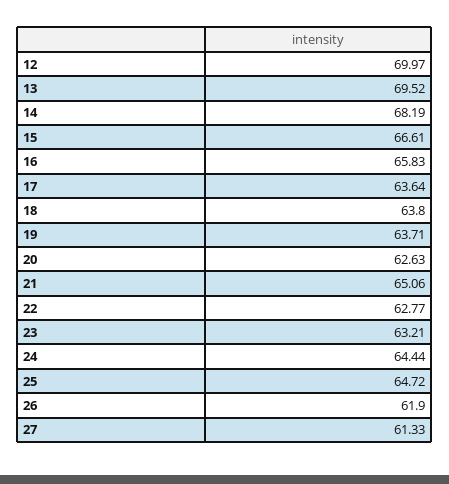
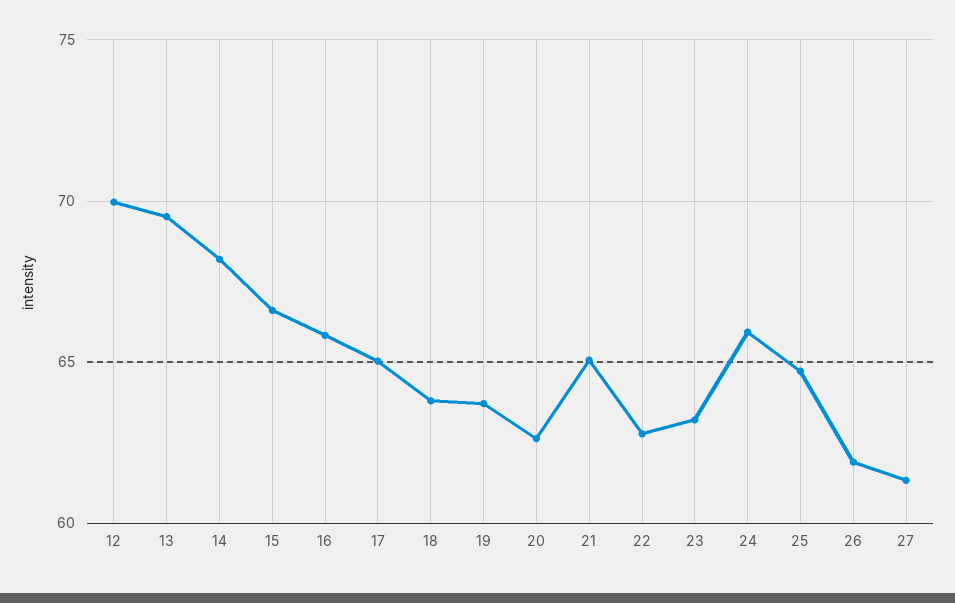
  {
    "12": 69.97,
    "13": 69.52,
    "14": 68.19,
    "15": 66.61,
    "16": 65.83,
-   "17": 63.64,
+   "17": 65,
    "18": 63.8,
    "19": 63.71,
    "20": 62.63,
    "21": 65.06,
    "22": 62.77,
    "23": 63.21,
-   "24": 64.44,
+   "24": 66,
    "25": 64.72,
    "26": 61.9,
    "27": 61.33
  }

